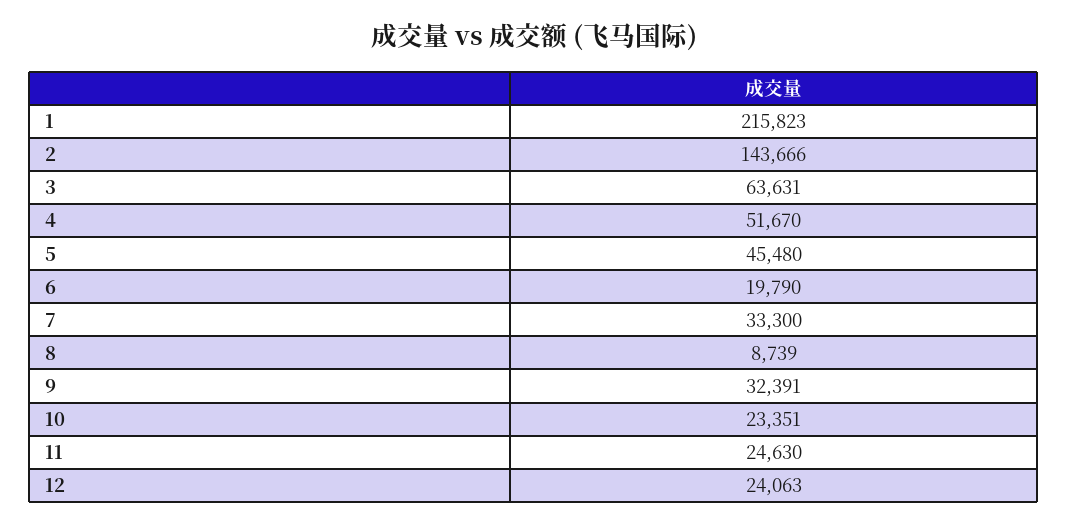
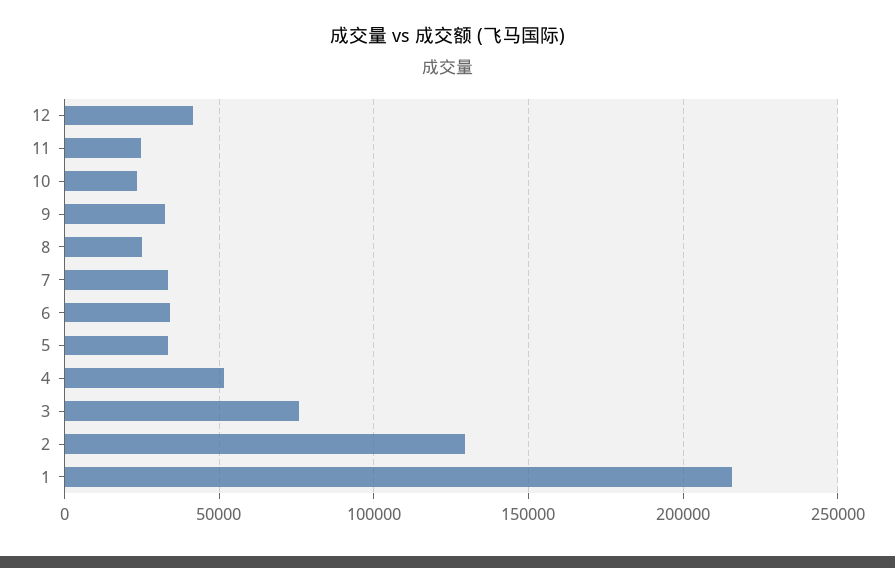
  {
    "1": 215823,
-   "2": 143666,
+   "2": 130000,
-   "3": 63631,
+   "3": 75000,
    "4": 51670,
-   "5": 45480,
+   "5": 35000,
-   "6": 19790,
+   "6": 35000,
    "7": 33300,
-   "8": 8739,
+   "8": 25000,
    "9": 32391,
    "10": 23351,
    "11": 24630,
-   "12": 24063
+   "12": 40000
  }

